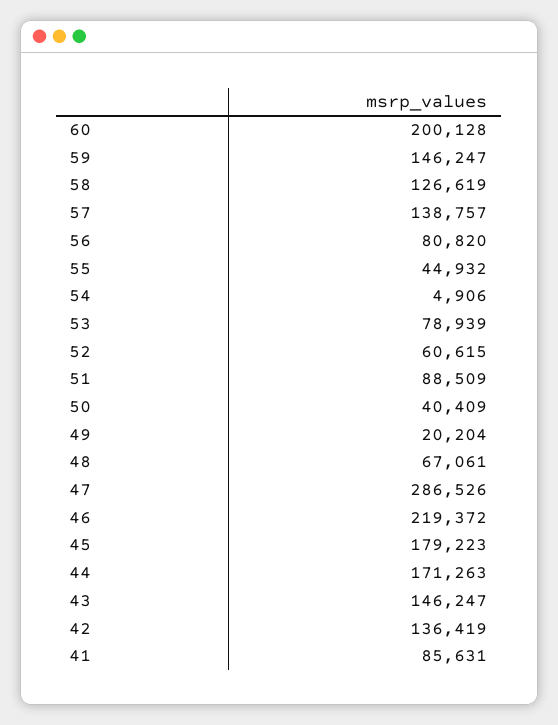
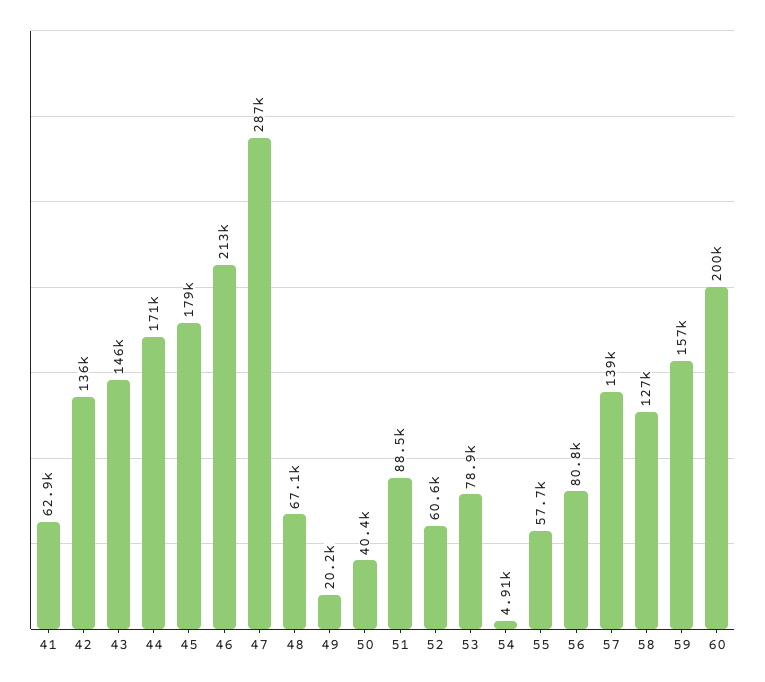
  {
    "60": 200128,
-   "59": 146247,
+   "59": 157000,
    "58": 126619,
    "57": 138757,
    "56": 80820,
-   "55": 44932,
+   "55": 57700,
    "54": 4906,
    "53": 78939,
    "52": 60615,
    "51": 88509,
    "50": 40409,
    "49": 20204,
    "48": 67061,
    "47": 286526,
-   "46": 219372,
+   "46": 213000,
    "45": 179223,
    "44": 171263,
    "43": 146247,
    "42": 136419,
-   "41": 85631
+   "41": 62900
  }

